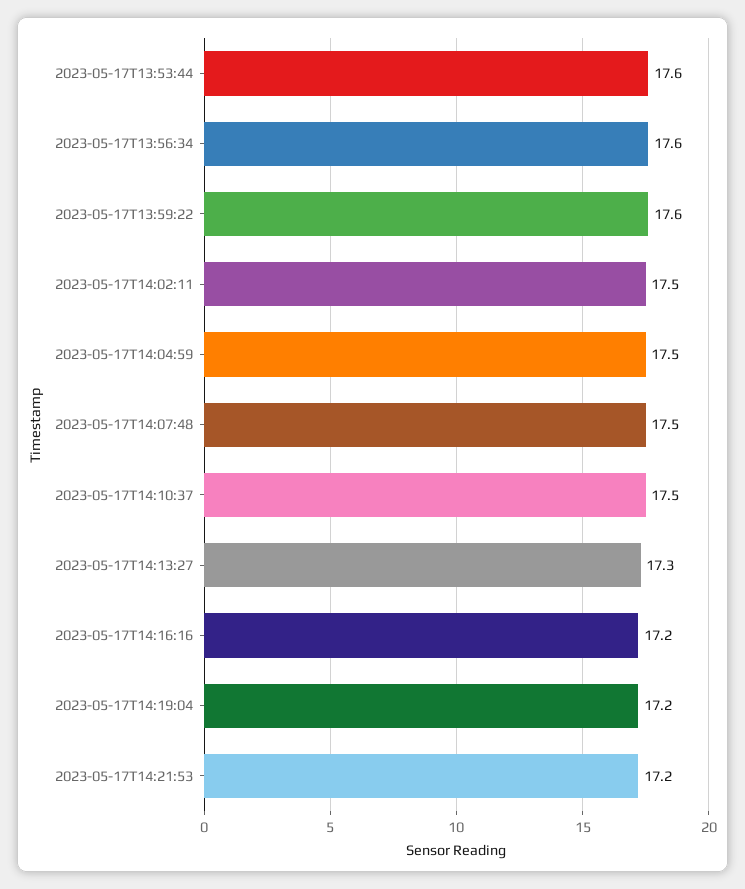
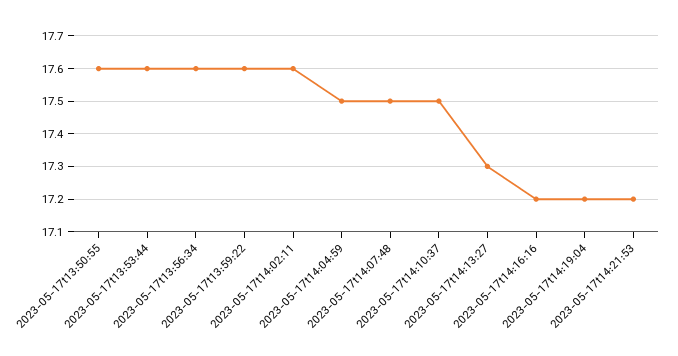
  {
    "2023-05-17T13:53:44": 17.6,
    "2023-05-17T13:56:34": 17.6,
    "2023-05-17T13:59:22": 17.6,
-   "2023-05-17T14:02:11": 17.5,
+   "2023-05-17T14:02:11": 17.6,
    "2023-05-17T14:04:59": 17.5,
    "2023-05-17T14:07:48": 17.5,
    "2023-05-17T14:10:37": 17.5,
    "2023-05-17T14:13:27": 17.3,
    "2023-05-17T14:16:16": 17.2,
    "2023-05-17T14:19:04": 17.2,
-   "2023-05-17T14:21:53": 17.2
+   "2023-05-17T14:21:53": 17.2,
+   "2023-05-17t13:50:55": 17.6
  }

